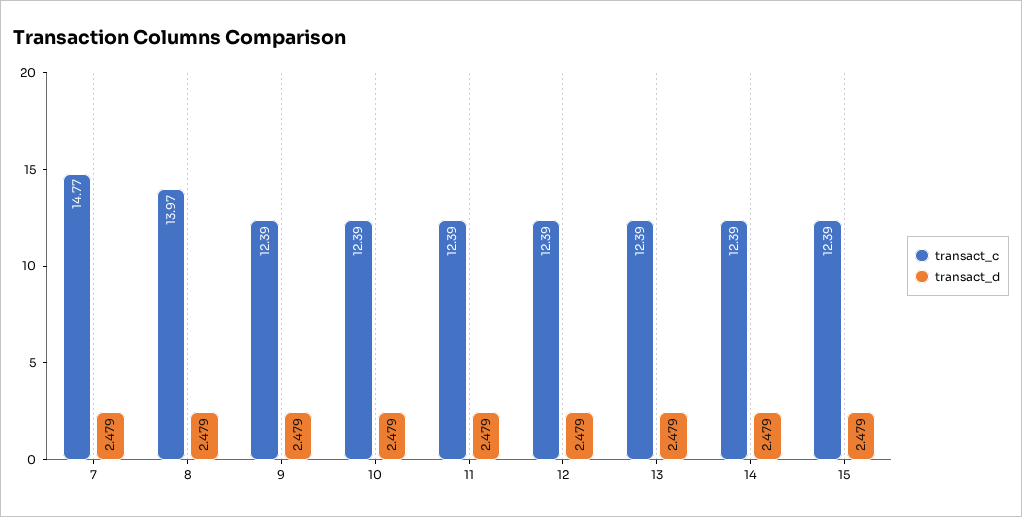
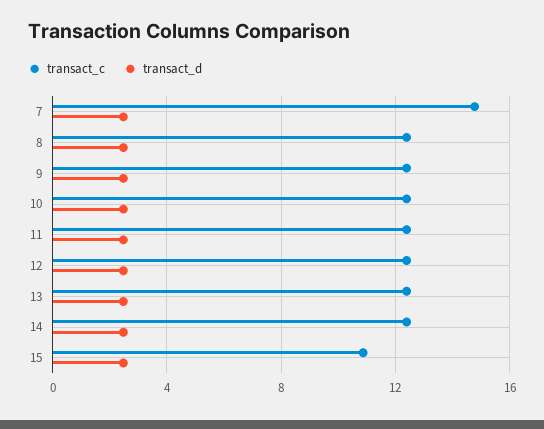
  {
    "transact_c": {
      "7": 14.77,
-     "8": 13.97,
+     "8": 12.5,
      "9": 12.39,
      "10": 12.39,
      "11": 12.39,
      "12": 12.39,
      "13": 12.39,
      "14": 12.39,
-     "15": 12.39
+     "15": 11
    },
    "transact_d": {
      "7": 2.479,
      "8": 2.479,
      "9": 2.479,
      "10": 2.479,
      "11": 2.479,
      "12": 2.479,
      "13": 2.479,
      "14": 2.479,
      "15": 2.479
    }
  }

